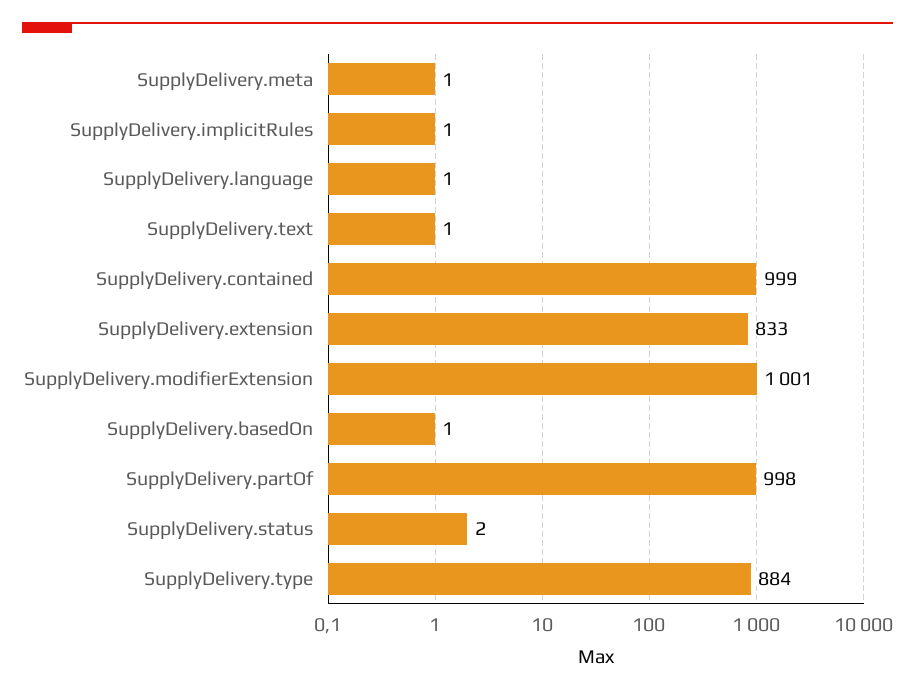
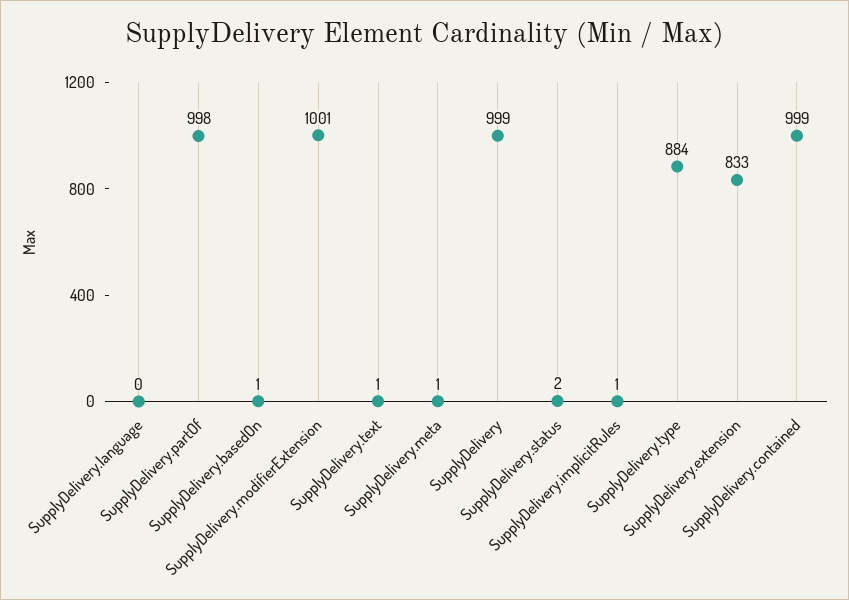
  {
    "SupplyDelivery.meta": 1,
    "SupplyDelivery.implicitRules": 1,
-   "SupplyDelivery.language": 1,
+   "SupplyDelivery.language": 0,
    "SupplyDelivery.text": 1,
    "SupplyDelivery.contained": 999,
    "SupplyDelivery.extension": 833,
    "SupplyDelivery.modifierExtension": 1001,
    "SupplyDelivery.basedOn": 1,
    "SupplyDelivery.partOf": 998,
    "SupplyDelivery.status": 2,
-   "SupplyDelivery.type": 884
+   "SupplyDelivery.type": 884,
+   "SupplyDelivery": 999
  }

